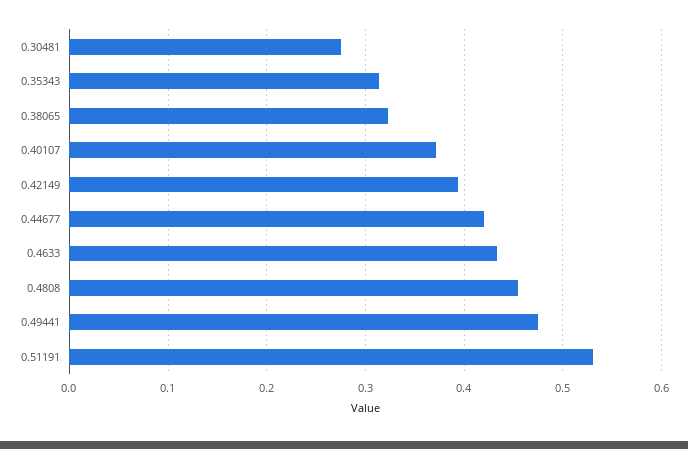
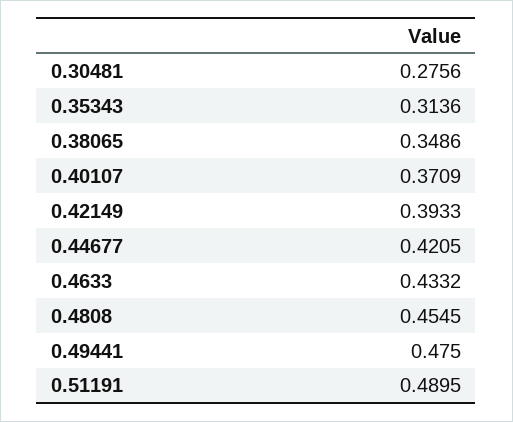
  {
    "0.30481": 0.2756,
    "0.35343": 0.3136,
-   "0.38065": 0.32,
+   "0.38065": 0.3486,
    "0.40107": 0.3709,
    "0.42149": 0.3933,
    "0.44677": 0.4205,
    "0.4633": 0.4332,
    "0.4808": 0.4545,
    "0.49441": 0.475,
-   "0.51191": 0.53
+   "0.51191": 0.4895
  }

